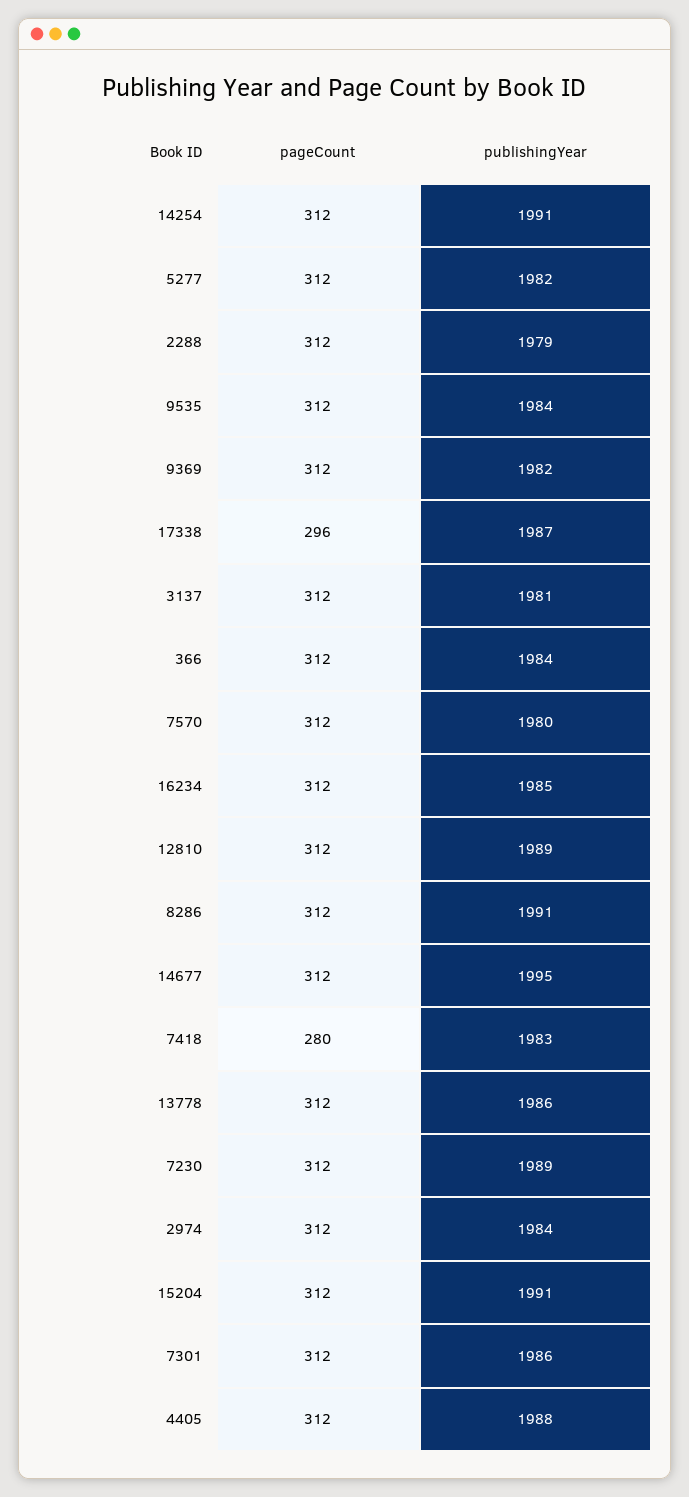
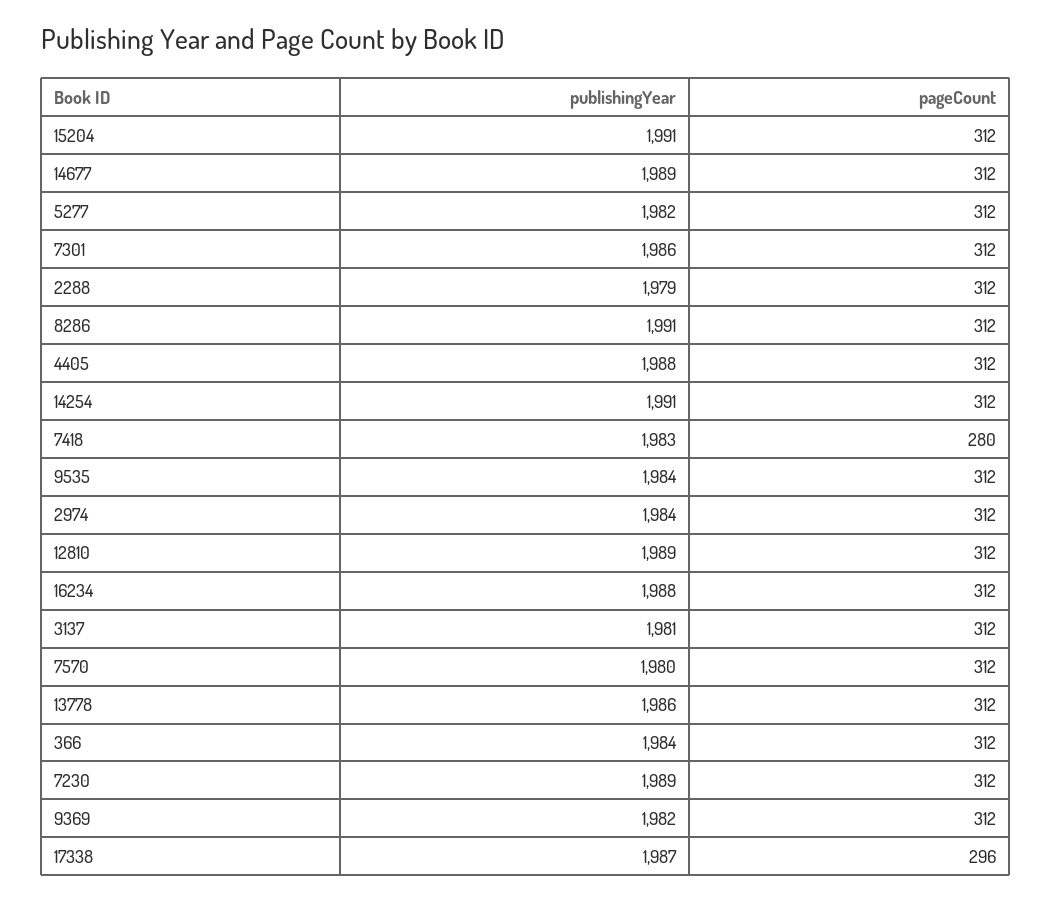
  {
    "pageCount": {
      "14254": 312,
      "5277": 312,
      "2288": 312,
      "9535": 312,
      "9369": 312,
      "17338": 296,
      "3137": 312,
      "366": 312,
      "7570": 312,
      "16234": 312,
      "12810": 312,
      "8286": 312,
      "14677": 312,
      "7418": 280,
      "13778": 312,
      "7230": 312,
      "2974": 312,
      "15204": 312,
      "7301": 312,
      "4405": 312
    },
    "publishingYear": {
      "14254": 1991,
      "5277": 1982,
      "2288": 1979,
      "9535": 1984,
      "9369": 1982,
      "17338": 1987,
      "3137": 1981,
      "366": 1984,
      "7570": 1980,
-     "16234": 1985,
+     "16234": 1988,
      "12810": 1989,
      "8286": 1991,
-     "14677": 1995,
+     "14677": 1989,
      "7418": 1983,
      "13778": 1986,
      "7230": 1989,
      "2974": 1984,
      "15204": 1991,
      "7301": 1986,
      "4405": 1988
    }
  }

